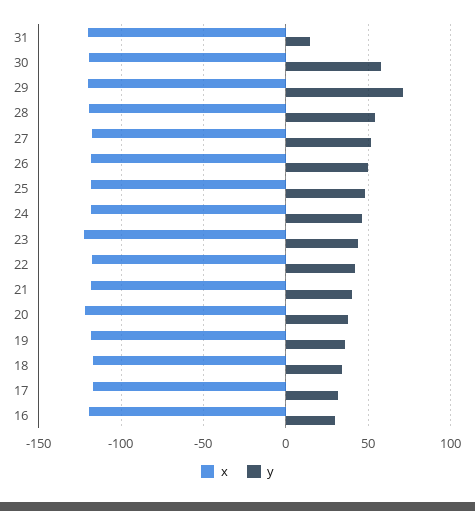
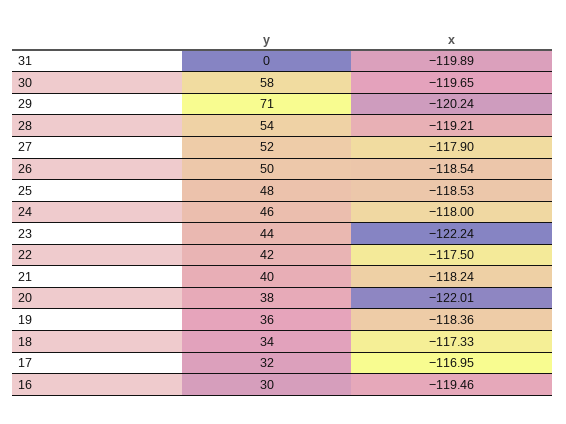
  {
    "x": {
      "31": -119.89,
      "30": -119.65,
      "29": -120.24,
      "28": -119.21,
      "27": -117.9,
      "26": -118.54,
      "25": -118.53,
      "24": -118,
      "23": -122.24,
      "22": -117.5,
      "21": -118.24,
      "20": -122.01,
      "19": -118.36,
      "18": -117.33,
      "17": -116.95,
      "16": -119.46
    },
    "y": {
-     "31": 15,
+     "31": 0,
      "30": 58,
      "29": 71,
      "28": 54,
      "27": 52,
      "26": 50,
      "25": 48,
      "24": 46,
      "23": 44,
      "22": 42,
      "21": 40,
      "20": 38,
      "19": 36,
      "18": 34,
      "17": 32,
      "16": 30
    }
  }

